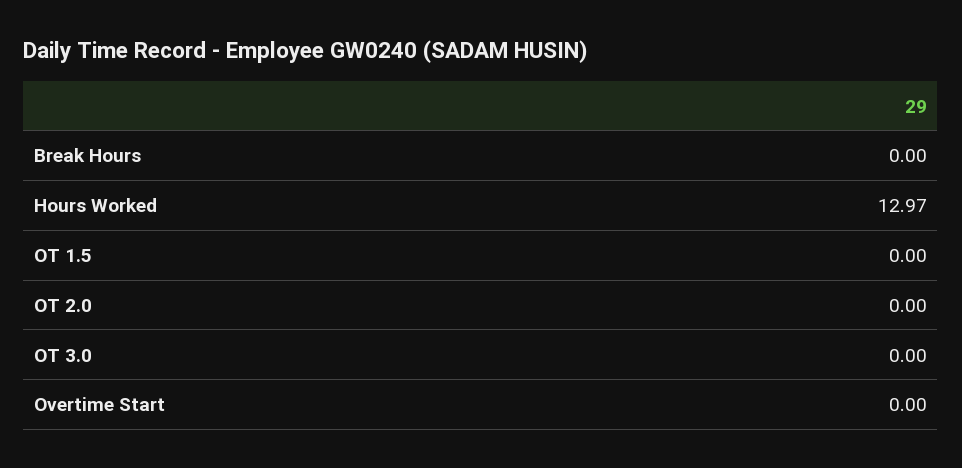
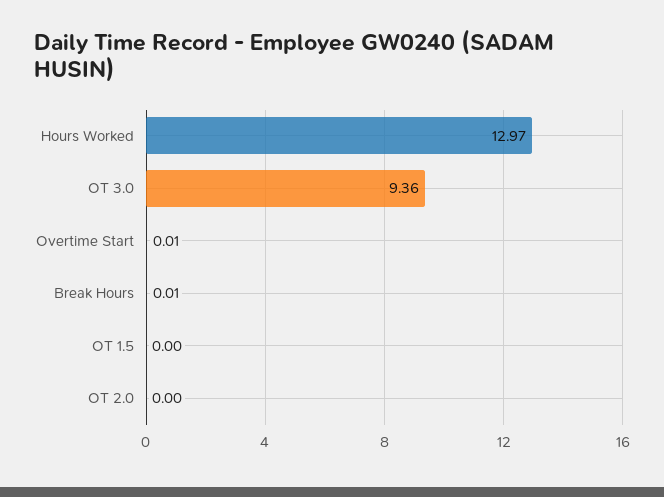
  {
-   "Break Hours": 0,
+   "Break Hours": 0.01,
    "Hours Worked": 12.97,
    "OT 1.5": 0,
    "OT 2.0": 0,
-   "OT 3.0": 0,
+   "OT 3.0": 9.36,
-   "Overtime Start": 0
+   "Overtime Start": 0.01
  }

